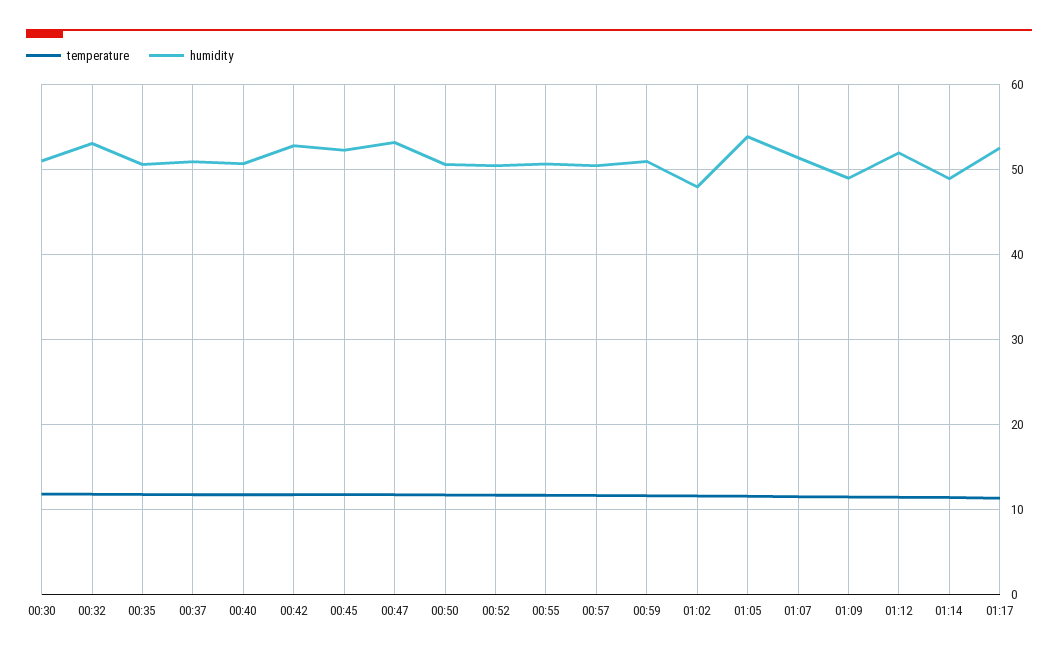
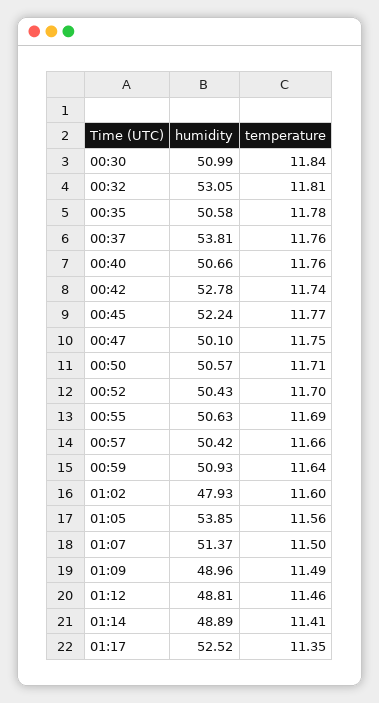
  {
    "temperature": {
      "00:30": 11.84,
      "00:32": 11.81,
      "00:35": 11.78,
      "00:37": 11.76,
      "00:40": 11.76,
      "00:42": 11.74,
      "00:45": 11.77,
      "00:47": 11.75,
      "00:50": 11.71,
      "00:52": 11.7,
      "00:55": 11.69,
      "00:57": 11.66,
      "00:59": 11.64,
      "01:02": 11.6,
      "01:05": 11.56,
      "01:07": 11.5,
      "01:09": 11.49,
      "01:12": 11.46,
      "01:14": 11.41,
      "01:17": 11.35
    },
    "humidity": {
      "00:30": 50.99,
      "00:32": 53.05,
      "00:35": 50.58,
-     "00:37": 51,
+     "00:37": 53.81,
      "00:40": 50.66,
      "00:42": 52.78,
      "00:45": 52.24,
-     "00:47": 53,
+     "00:47": 50.1,
      "00:50": 50.57,
      "00:52": 50.43,
      "00:55": 50.63,
      "00:57": 50.42,
      "00:59": 50.93,
      "01:02": 47.93,
      "01:05": 53.85,
      "01:07": 51.37,
      "01:09": 48.96,
-     "01:12": 52,
+     "01:12": 48.81,
      "01:14": 48.89,
      "01:17": 52.52
    }
  }

